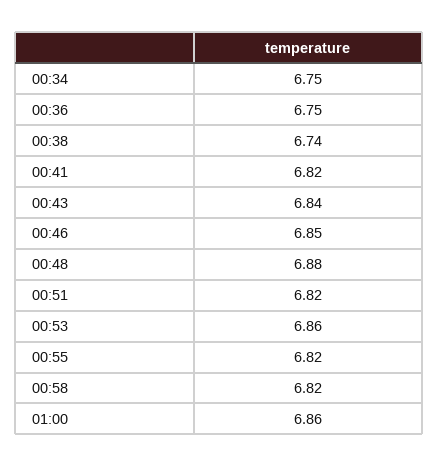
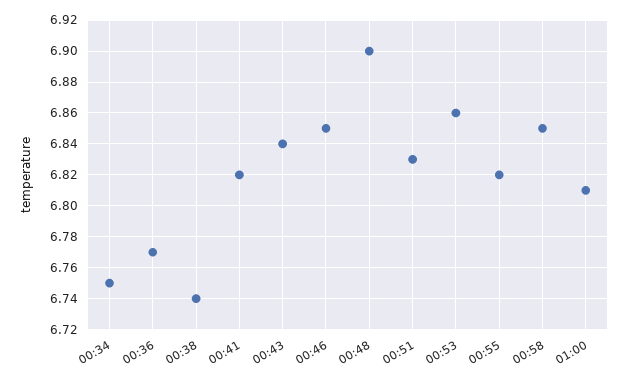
  {
    "00:34": 6.75,
-   "00:36": 6.75,
+   "00:36": 6.77,
    "00:38": 6.74,
    "00:41": 6.82,
    "00:43": 6.84,
    "00:46": 6.85,
-   "00:48": 6.88,
+   "00:48": 6.9,
-   "00:51": 6.82,
+   "00:51": 6.83,
    "00:53": 6.86,
    "00:55": 6.82,
-   "00:58": 6.82,
+   "00:58": 6.85,
-   "01:00": 6.86
+   "01:00": 6.81
  }

